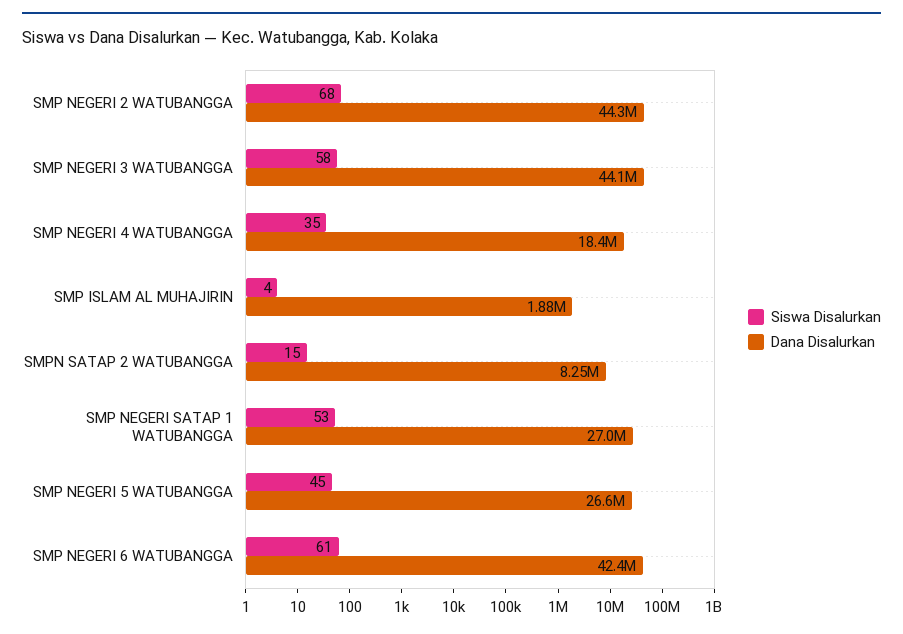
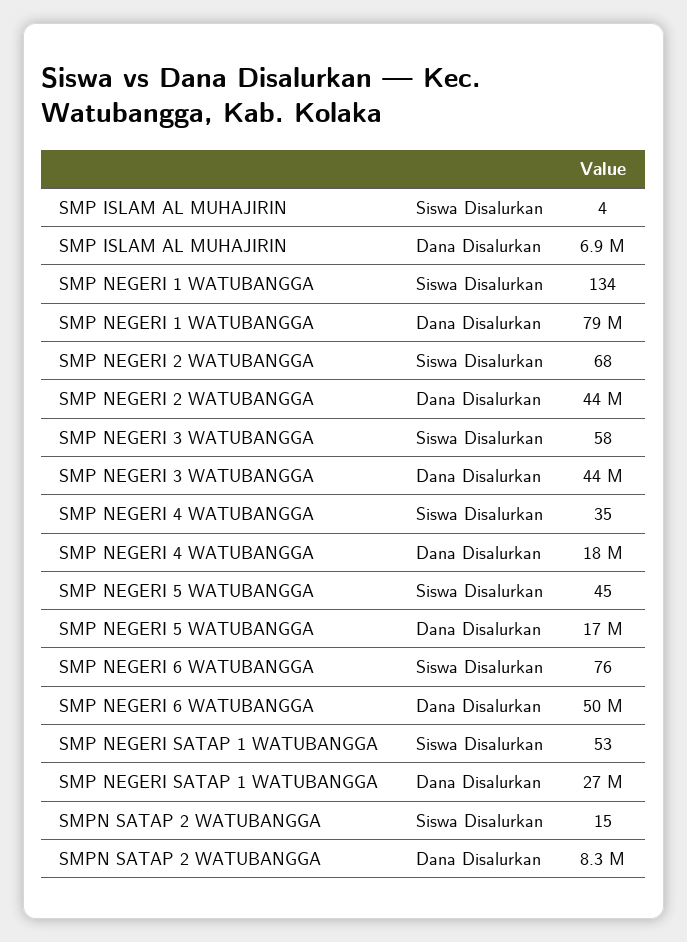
  {
    "Siswa Disalurkan": {
      "SMP NEGERI 2 WATUBANGGA": 68,
      "SMP NEGERI 3 WATUBANGGA": 58,
      "SMP NEGERI 4 WATUBANGGA": 35,
      "SMP ISLAM AL MUHAJIRIN": 4,
      "SMPN SATAP 2 WATUBANGGA": 15,
      "SMP NEGERI SATAP 1 WATUBANGGA": 53,
      "SMP NEGERI 5 WATUBANGGA": 45,
-     "SMP NEGERI 6 WATUBANGGA": 61
+     "SMP NEGERI 6 WATUBANGGA": 76,
+     "SMP NEGERI 1 WATUBANGGA": 134
    },
    "Dana Disalurkan": {
      "SMP NEGERI 2 WATUBANGGA": 44300000,
      "SMP NEGERI 3 WATUBANGGA": 44100000,
      "SMP NEGERI 4 WATUBANGGA": 18400000,
-     "SMP ISLAM AL MUHAJIRIN": 1880000,
+     "SMP ISLAM AL MUHAJIRIN": 6900000,
      "SMPN SATAP 2 WATUBANGGA": 8250000,
      "SMP NEGERI SATAP 1 WATUBANGGA": 27000000,
-     "SMP NEGERI 5 WATUBANGGA": 26600000,
+     "SMP NEGERI 5 WATUBANGGA": 17000000,
-     "SMP NEGERI 6 WATUBANGGA": 42400000
+     "SMP NEGERI 6 WATUBANGGA": 50000000,
+     "SMP NEGERI 1 WATUBANGGA": 79000000
    }
  }

